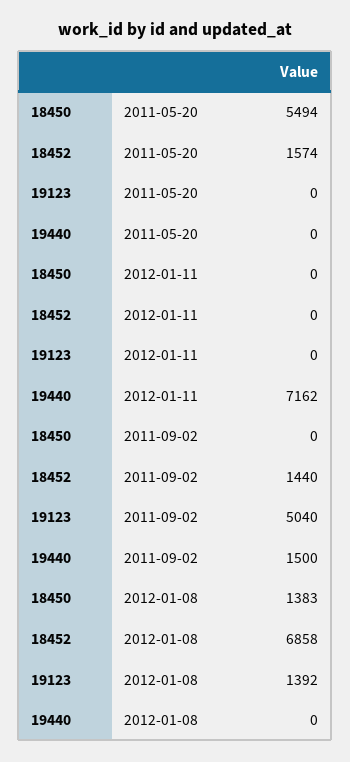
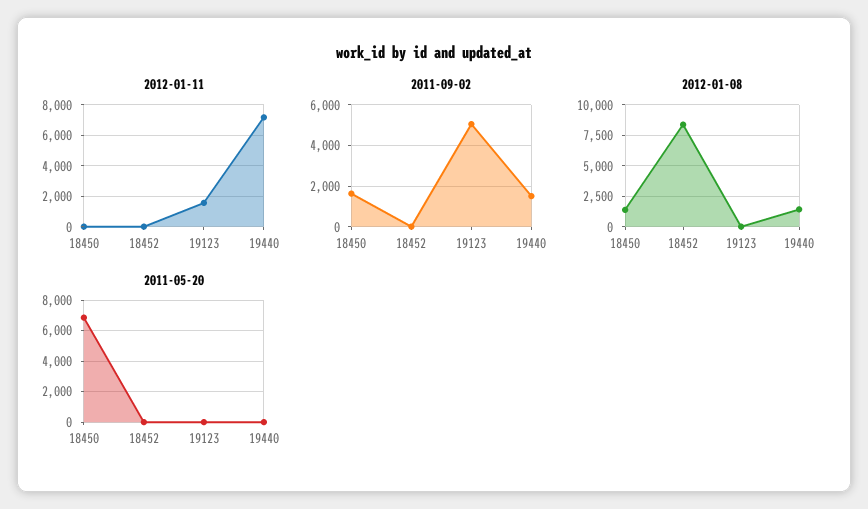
  {
    "2011-05-20": {
-     "18450": 5494,
+     "18450": 7000,
-     "18452": 1574,
+     "18452": 0,
      "19123": 0,
      "19440": 0
    },
    "2012-01-11": {
      "18450": 0,
      "18452": 0,
-     "19123": 0,
+     "19123": 1500,
      "19440": 7162
    },
    "2011-09-02": {
-     "18450": 0,
+     "18450": 1500,
-     "18452": 1440,
+     "18452": 0,
      "19123": 5040,
      "19440": 1500
    },
    "2012-01-08": {
      "18450": 1383,
-     "18452": 6858,
+     "18452": 8500,
-     "19123": 1392,
+     "19123": 0,
-     "19440": 0
+     "19440": 1500
    }
  }

